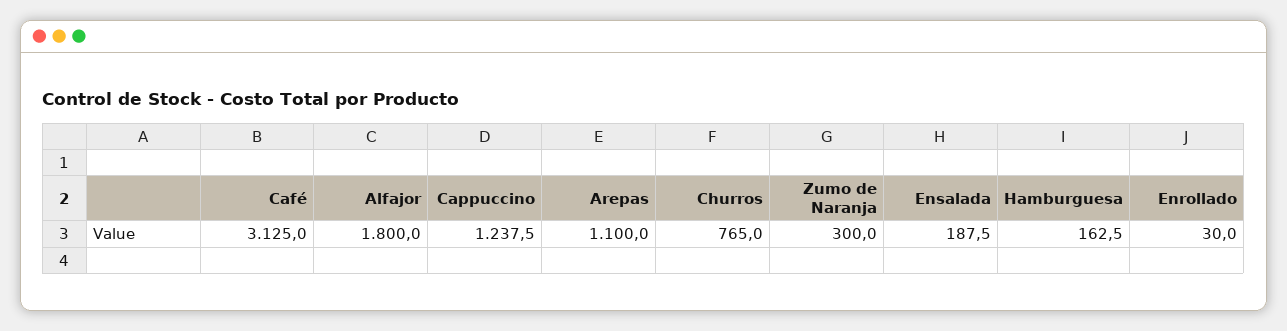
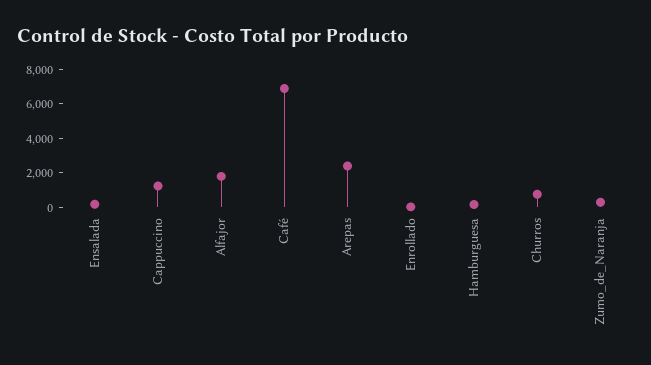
  {
-   "Café": 3125,
+   "Café": 7000,
    "Alfajor": 1800,
    "Cappuccino": 1237.5,
-   "Arepas": 1100,
+   "Arepas": 2500,
    "Churros": 765,
    "Zumo de Naranja": 300,
    "Ensalada": 187.5,
    "Hamburguesa": 162.5,
    "Enrollado": 30
  }

